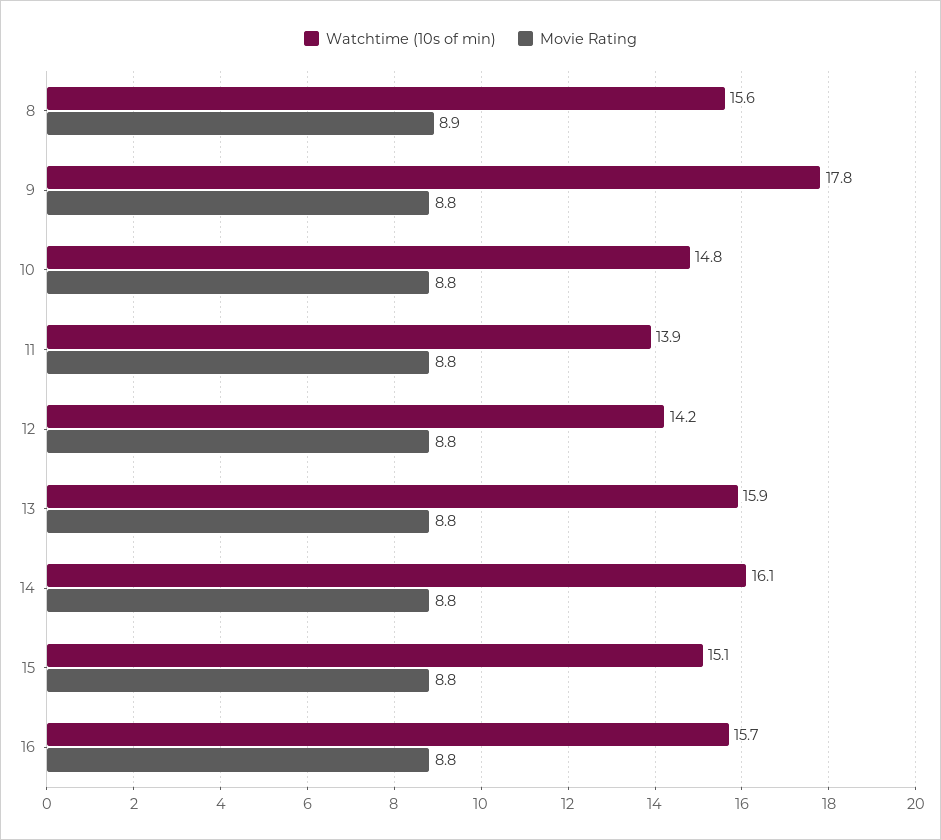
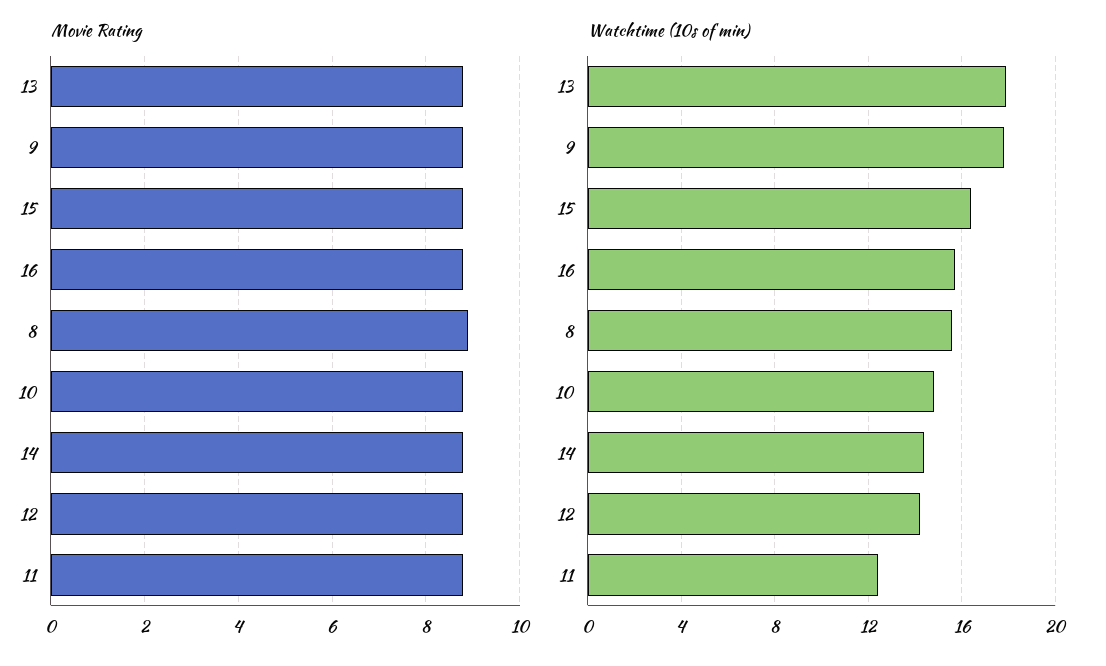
  {
    "Watchtime (10s of min)": {
      "8": 15.6,
      "9": 17.8,
      "10": 14.8,
-     "11": 13.9,
+     "11": 12.5,
      "12": 14.2,
-     "13": 15.9,
+     "13": 18,
-     "14": 16.1,
+     "14": 14.5,
-     "15": 15.1,
+     "15": 16.5,
      "16": 15.7
    },
    "Movie Rating": {
      "8": 8.9,
      "9": 8.8,
      "10": 8.8,
      "11": 8.8,
      "12": 8.8,
      "13": 8.8,
      "14": 8.8,
      "15": 8.8,
      "16": 8.8
    }
  }

